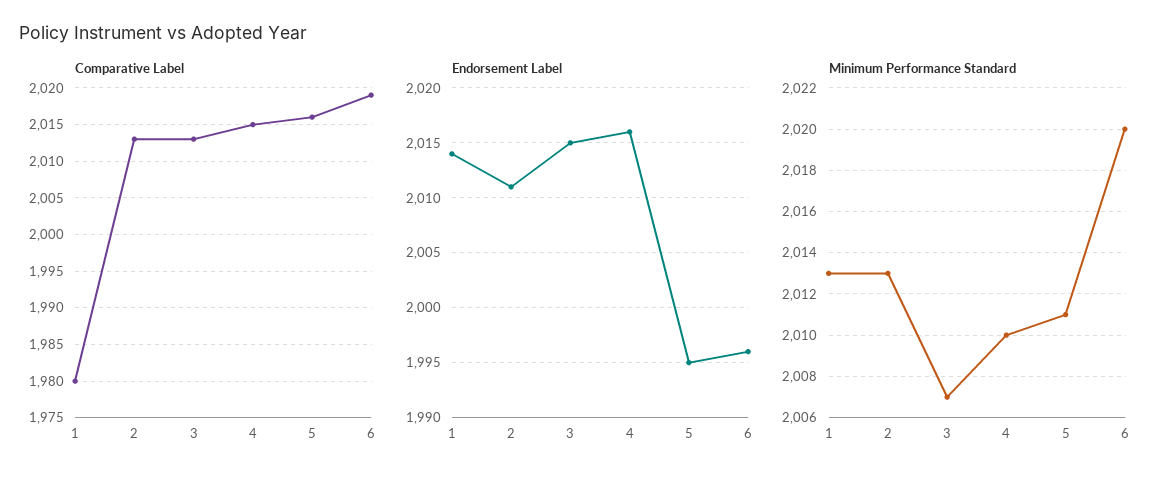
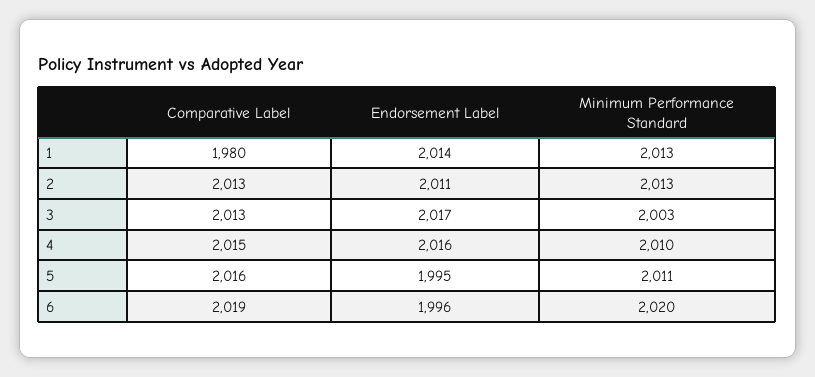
  {
    "Comparative Label": {
      "1": 1980,
      "2": 2013,
      "3": 2013,
      "4": 2015,
      "5": 2016,
      "6": 2019
    },
    "Endorsement Label": {
      "1": 2014,
      "2": 2011,
-     "3": 2015,
+     "3": 2017,
      "4": 2016,
      "5": 1995,
      "6": 1996
    },
    "Minimum Performance Standard": {
      "1": 2013,
      "2": 2013,
-     "3": 2007,
+     "3": 2003,
      "4": 2010,
      "5": 2011,
      "6": 2020
    }
  }

